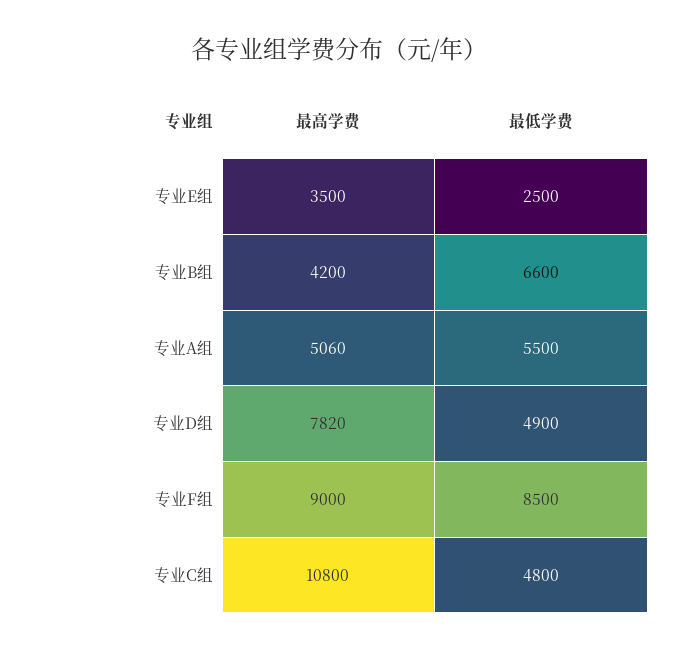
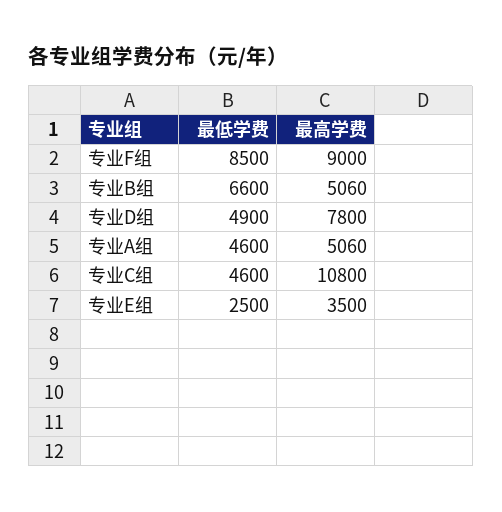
  {
    "最高学费": {
      "专业E组": 3500,
-     "专业B组": 4200,
+     "专业B组": 5060,
      "专业A组": 5060,
-     "专业D组": 7820,
+     "专业D组": 7800,
      "专业F组": 9000,
      "专业C组": 10800
    },
    "最低学费": {
      "专业E组": 2500,
      "专业B组": 6600,
-     "专业A组": 5500,
+     "专业A组": 4600,
      "专业D组": 4900,
      "专业F组": 8500,
-     "专业C组": 4800
+     "专业C组": 4600
    }
  }

